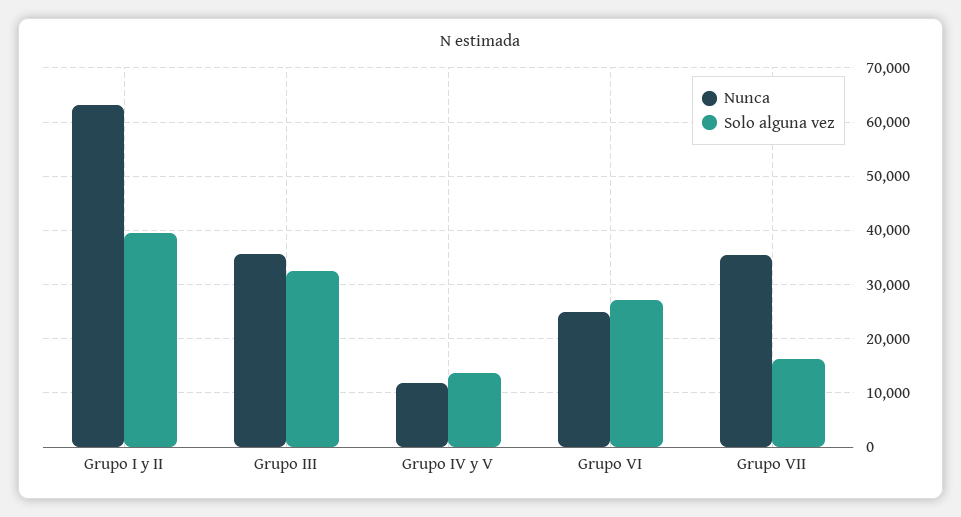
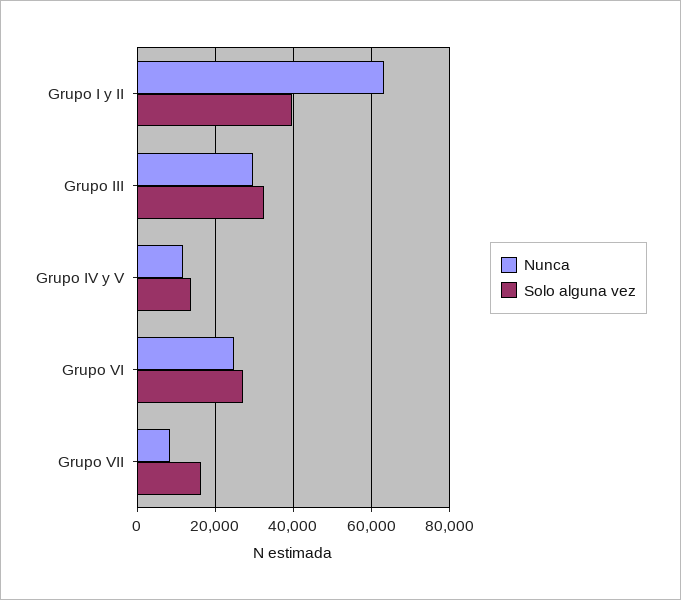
  {
    "Nunca": {
      "Grupo I y II": 64000,
-     "Grupo III": 36000,
+     "Grupo III": 30000,
      "Grupo IV y V": 12000,
      "Grupo VI": 24000,
-     "Grupo VII": 36000
+     "Grupo VII": 8000
    },
    "Solo alguna vez": {
      "Grupo I y II": 40000,
      "Grupo III": 32000,
      "Grupo IV y V": 14000,
      "Grupo VI": 28000,
      "Grupo VII": 16000
    }
  }

